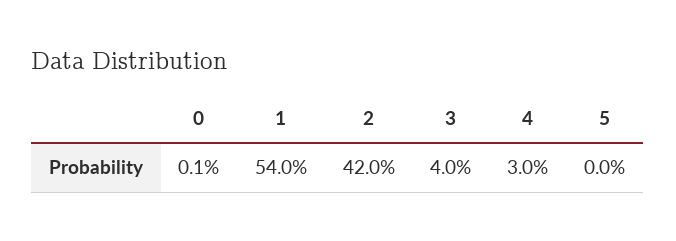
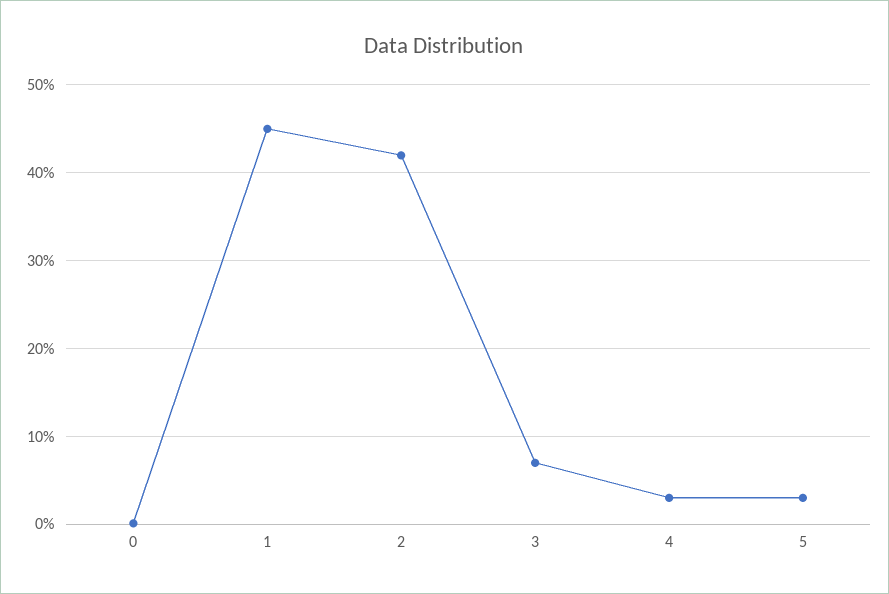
  {
    "0": 0.1,
-   "1": 54,
+   "1": 45,
    "2": 42,
-   "3": 4,
+   "3": 7,
    "4": 3,
-   "5": 0
+   "5": 3
  }

